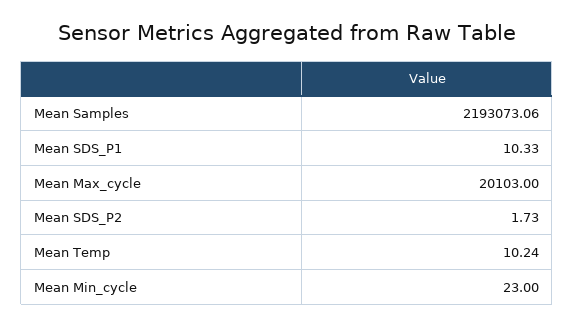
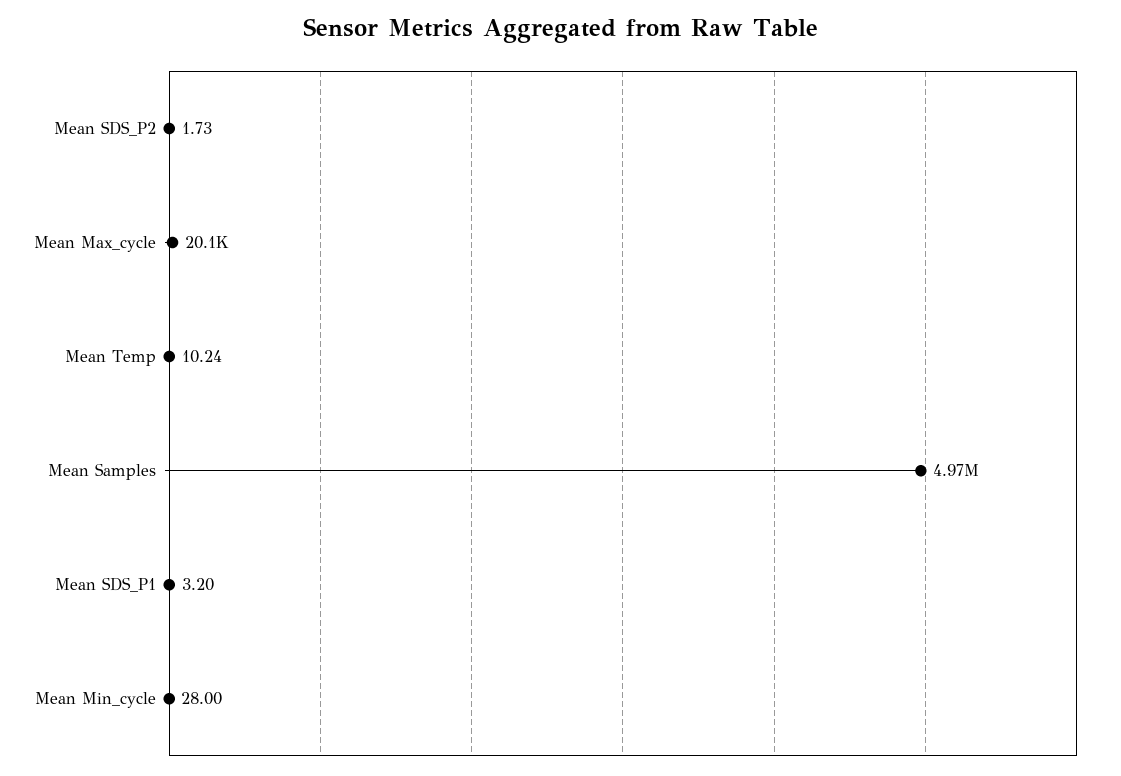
  {
-   "Mean Samples": 2193073.06,
+   "Mean Samples": 4970000,
-   "Mean SDS_P1": 10.33,
+   "Mean SDS_P1": 3.2,
    "Mean Max_cycle": 20103,
    "Mean SDS_P2": 1.73,
    "Mean Temp": 10.24,
-   "Mean Min_cycle": 23
+   "Mean Min_cycle": 28
  }

